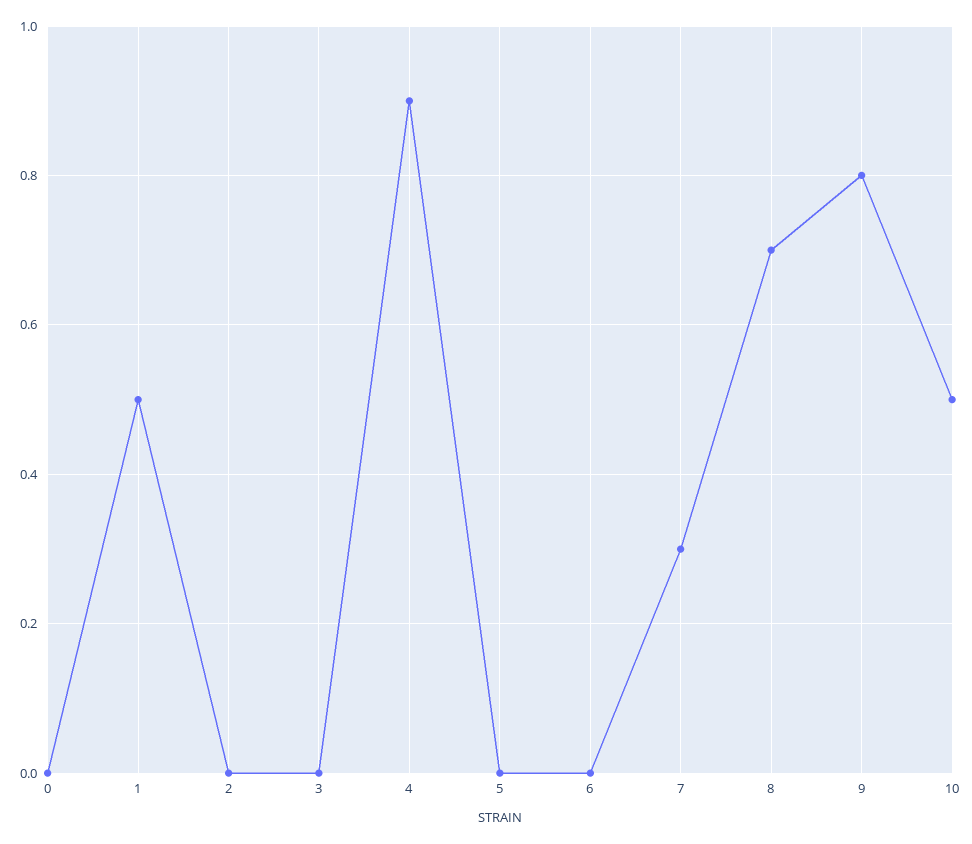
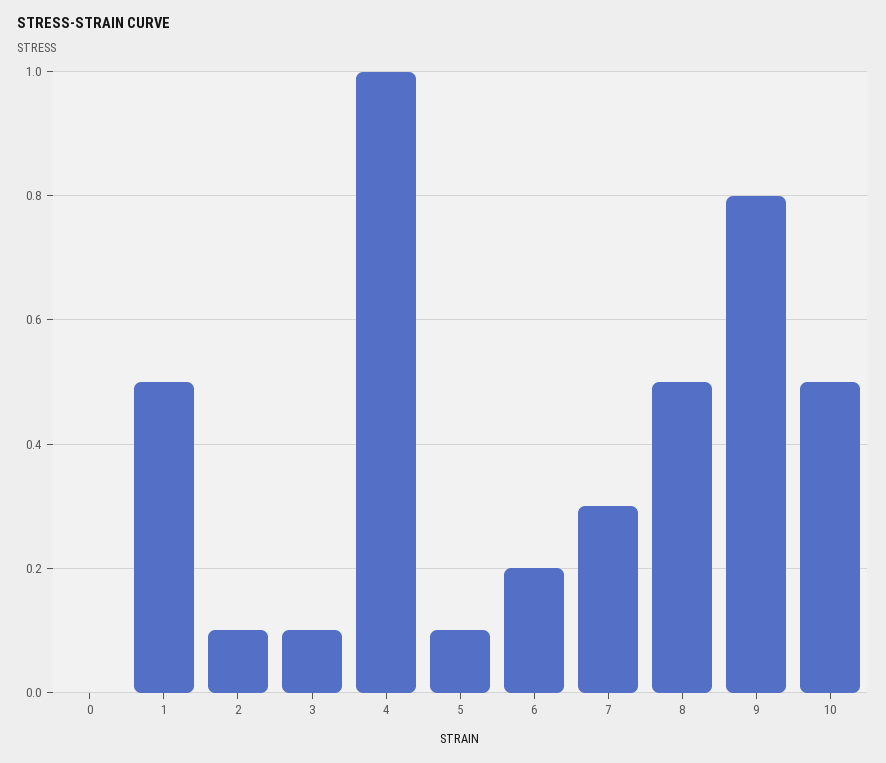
  {
    "0": 0,
    "1": 0.5,
-   "2": 0,
+   "2": 0.1,
-   "3": 0,
+   "3": 0.1,
-   "4": 0.9,
+   "4": 1,
-   "5": 0,
+   "5": 0.1,
-   "6": 0,
+   "6": 0.2,
    "7": 0.3,
-   "8": 0.7,
+   "8": 0.5,
    "9": 0.8,
    "10": 0.5
  }

